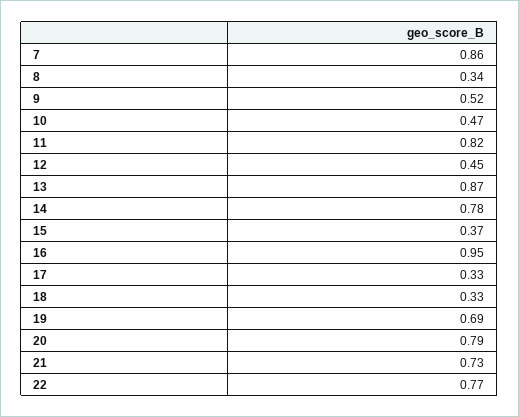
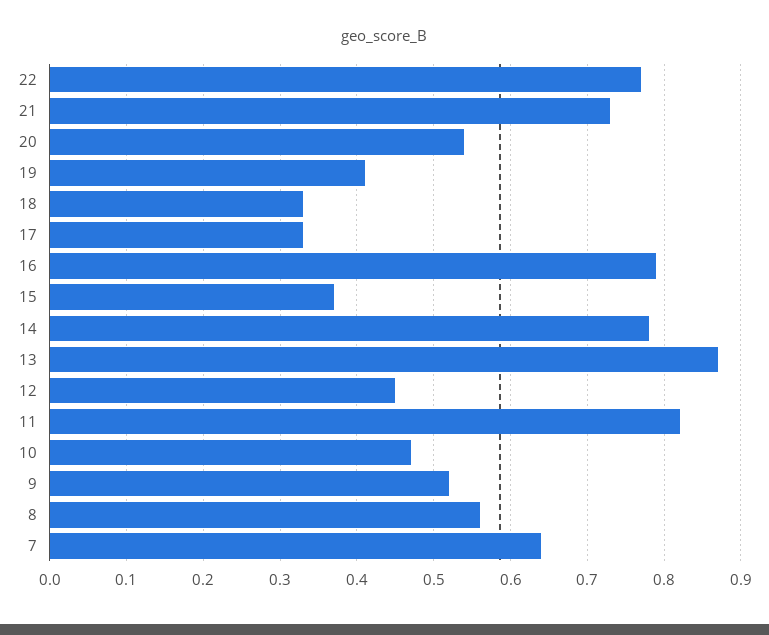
  {
-   "7": 0.86,
+   "7": 0.64,
-   "8": 0.34,
+   "8": 0.56,
    "9": 0.52,
    "10": 0.47,
    "11": 0.82,
    "12": 0.45,
    "13": 0.87,
    "14": 0.78,
    "15": 0.37,
-   "16": 0.95,
+   "16": 0.79,
    "17": 0.33,
    "18": 0.33,
-   "19": 0.69,
+   "19": 0.41,
-   "20": 0.79,
+   "20": 0.54,
    "21": 0.73,
    "22": 0.77
  }

